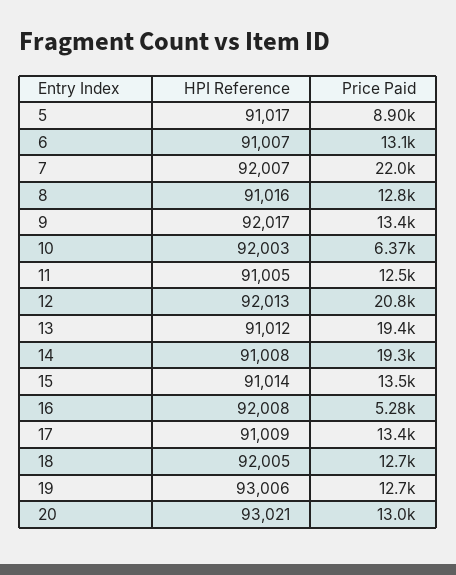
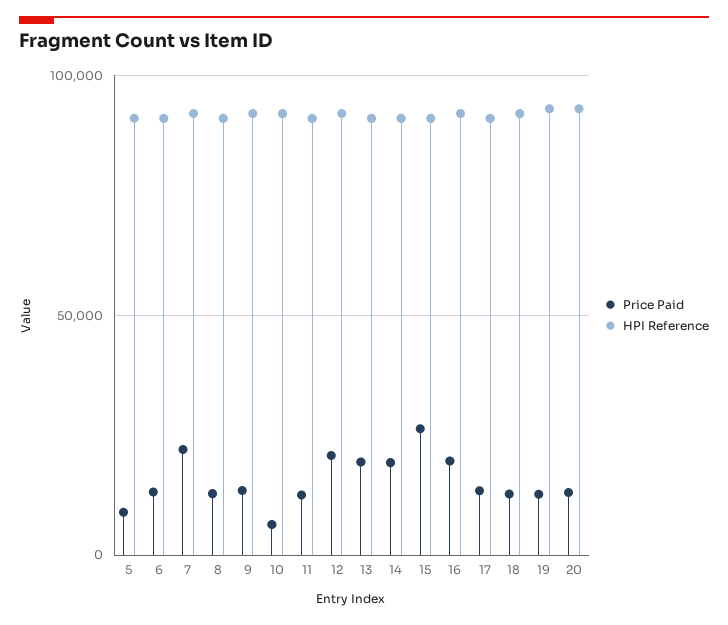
  {
    "HPI Reference": {
      "5": 91017,
      "6": 91007,
      "7": 92007,
      "8": 91016,
      "9": 92017,
      "10": 92003,
      "11": 91005,
      "12": 92013,
      "13": 91012,
      "14": 91008,
      "15": 91014,
      "16": 92008,
      "17": 91009,
      "18": 92005,
      "19": 93006,
      "20": 93021
    },
    "Price Paid": {
      "5": 8900,
      "6": 13100,
      "7": 22000,
      "8": 12800,
      "9": 13400,
      "10": 6370,
      "11": 12500,
      "12": 20800,
      "13": 19400,
      "14": 19300,
-     "15": 13500,
+     "15": 25000,
-     "16": 5280,
+     "16": 20000,
      "17": 13400,
      "18": 12700,
      "19": 12700,
      "20": 13000
    }
  }

